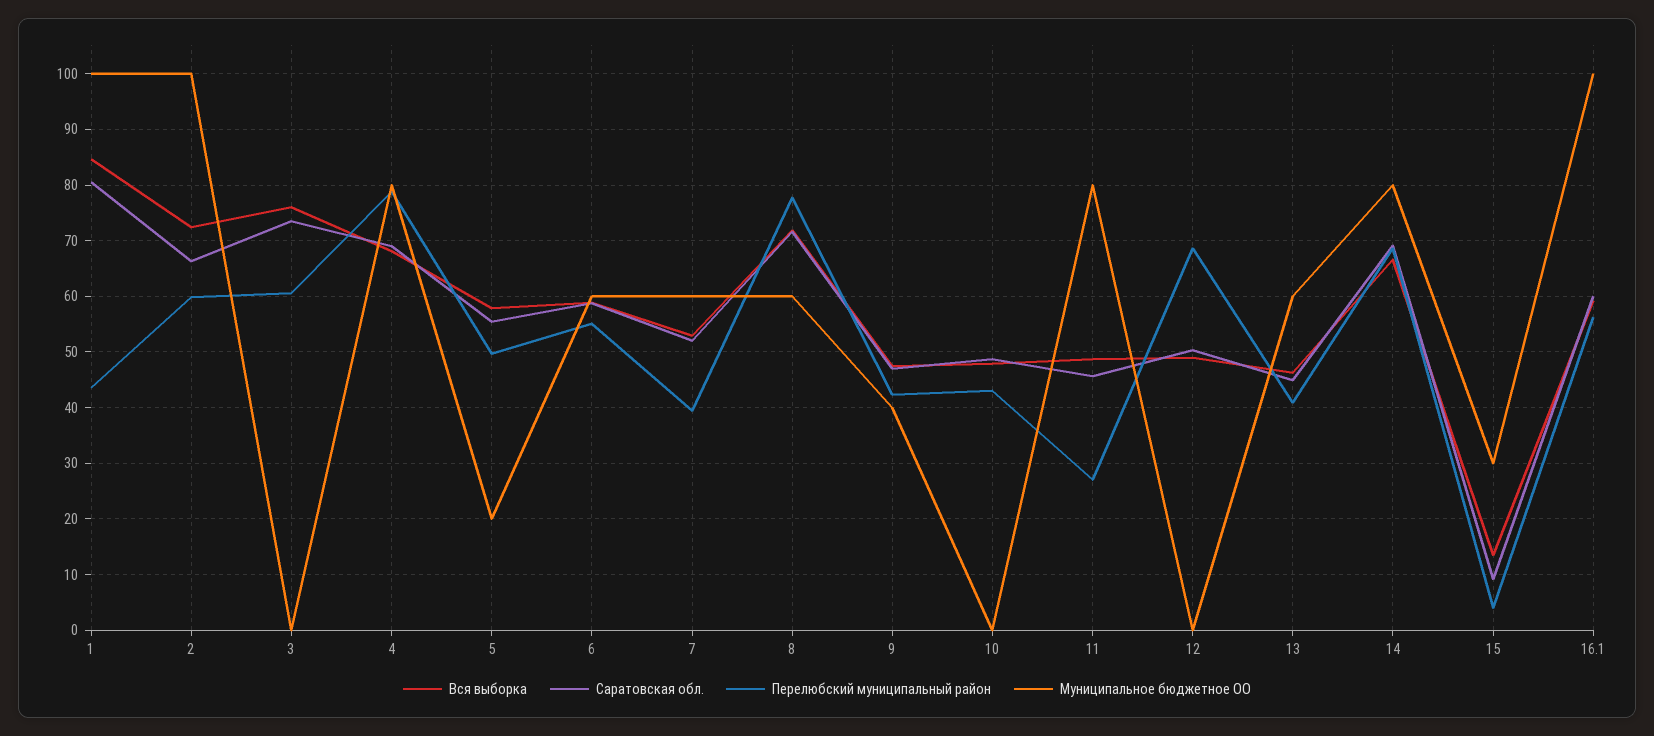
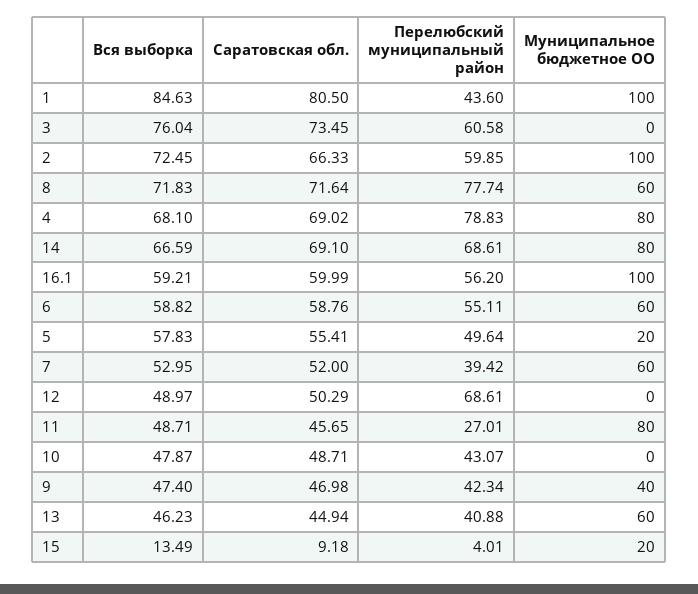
  {
    "Вся выборка": {
      "1": 84.63,
      "2": 72.45,
      "3": 76.04,
      "4": 68.1,
      "5": 57.83,
      "6": 58.82,
      "7": 52.95,
      "8": 71.83,
      "9": 47.4,
      "10": 47.87,
      "11": 48.71,
      "12": 48.97,
      "13": 46.23,
      "14": 66.59,
      "15": 13.49,
      "16.1": 59.21
    },
    "Саратовская обл.": {
      "1": 80.5,
      "2": 66.33,
      "3": 73.45,
      "4": 69.02,
      "5": 55.41,
      "6": 58.76,
      "7": 52,
      "8": 71.64,
      "9": 46.98,
      "10": 48.71,
      "11": 45.65,
      "12": 50.29,
      "13": 44.94,
      "14": 69.1,
      "15": 9.18,
      "16.1": 59.99
    },
    "Перелюбский муниципальный район": {
      "1": 43.6,
      "2": 59.85,
      "3": 60.58,
      "4": 78.83,
      "5": 49.64,
      "6": 55.11,
      "7": 39.42,
      "8": 77.74,
      "9": 42.34,
      "10": 43.07,
      "11": 27.01,
      "12": 68.61,
      "13": 40.88,
      "14": 68.61,
      "15": 4.01,
      "16.1": 56.2
    },
    "Муниципальное бюджетное ОО": {
      "1": 100,
      "2": 100,
      "3": 0,
      "4": 80,
      "5": 20,
      "6": 60,
      "7": 60,
      "8": 60,
      "9": 40,
      "10": 0,
      "11": 80,
      "12": 0,
      "13": 60,
      "14": 80,
-     "15": 30,
+     "15": 20,
      "16.1": 100
    }
  }

